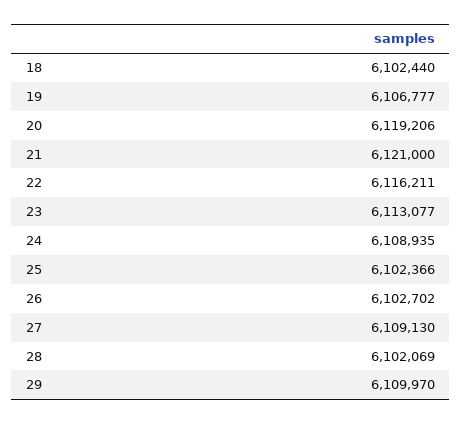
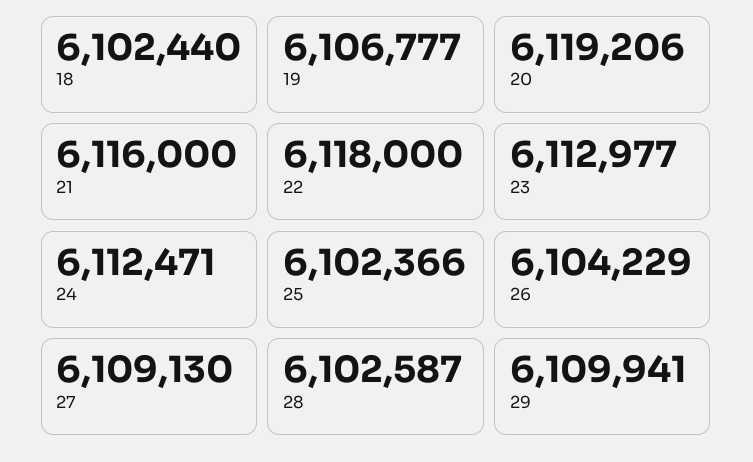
  {
    "18": 6102440,
    "19": 6106777,
    "20": 6119206,
-   "21": 6121000,
+   "21": 6116000,
-   "22": 6116211,
+   "22": 6118000,
-   "23": 6113077,
+   "23": 6112977,
-   "24": 6108935,
+   "24": 6112471,
    "25": 6102366,
-   "26": 6102702,
+   "26": 6104229,
    "27": 6109130,
-   "28": 6102069,
+   "28": 6102587,
-   "29": 6109970
+   "29": 6109941
  }

